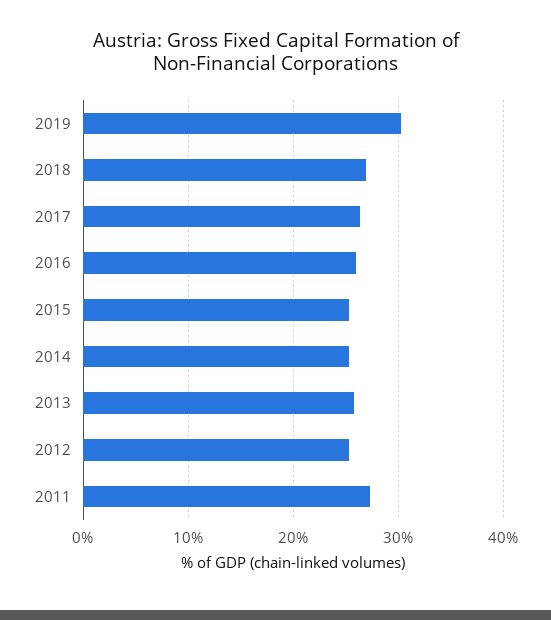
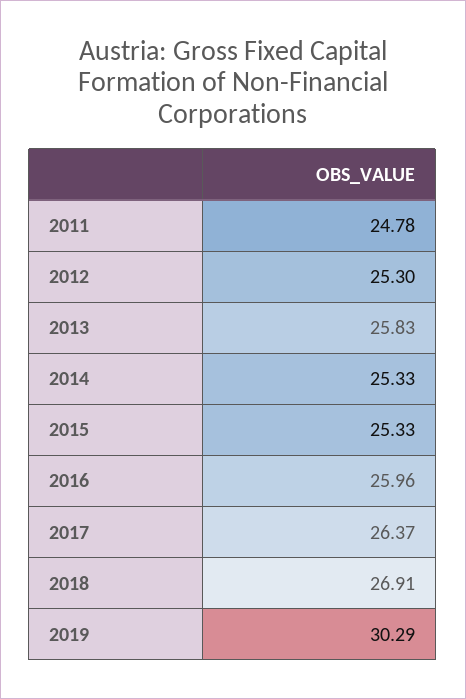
  {
    "2019": 30.29,
    "2018": 26.91,
    "2017": 26.37,
    "2016": 25.96,
    "2015": 25.33,
    "2014": 25.33,
    "2013": 25.83,
    "2012": 25.3,
-   "2011": 27
+   "2011": 24.78
  }

